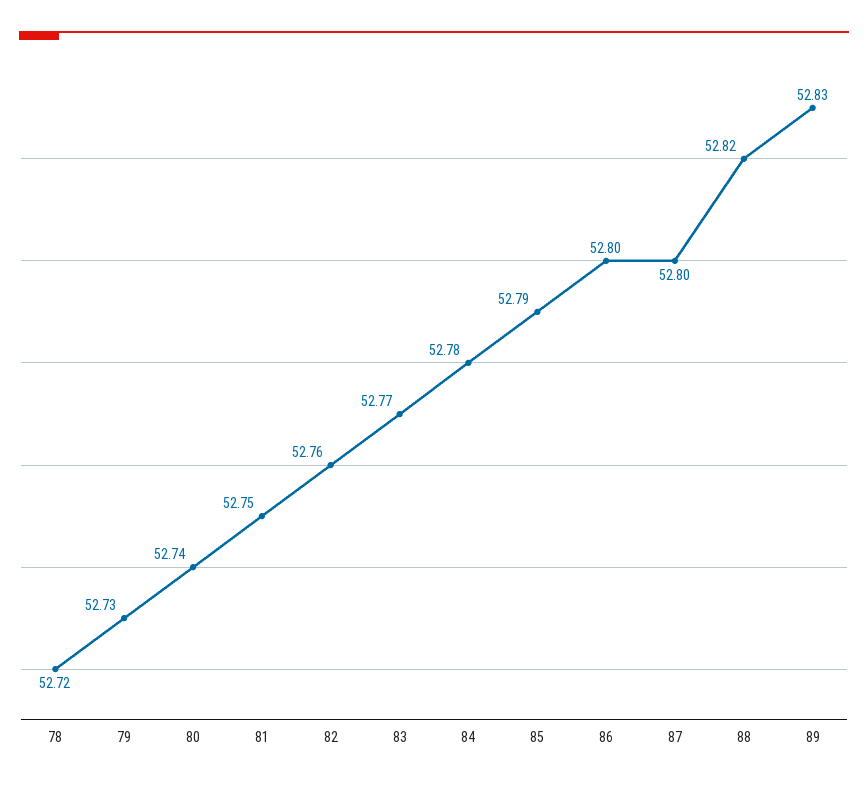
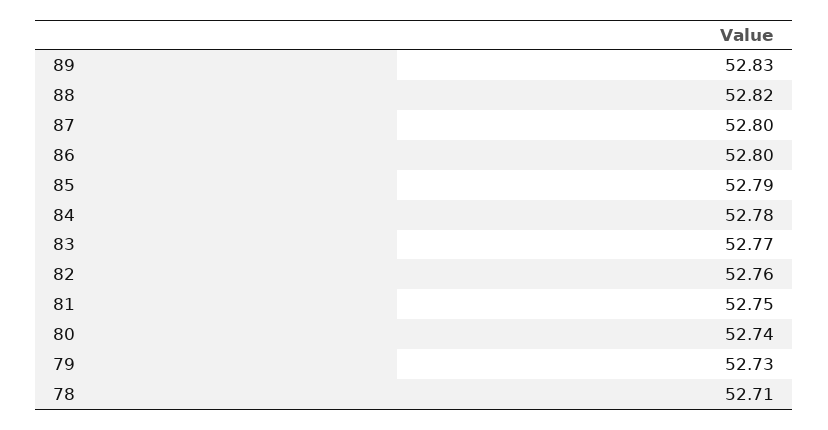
  {
-   "78": 52.72,
+   "78": 52.71,
    "79": 52.73,
    "80": 52.74,
    "81": 52.75,
    "82": 52.76,
    "83": 52.77,
    "84": 52.78,
    "85": 52.79,
    "86": 52.8,
    "87": 52.8,
    "88": 52.82,
    "89": 52.83
  }

